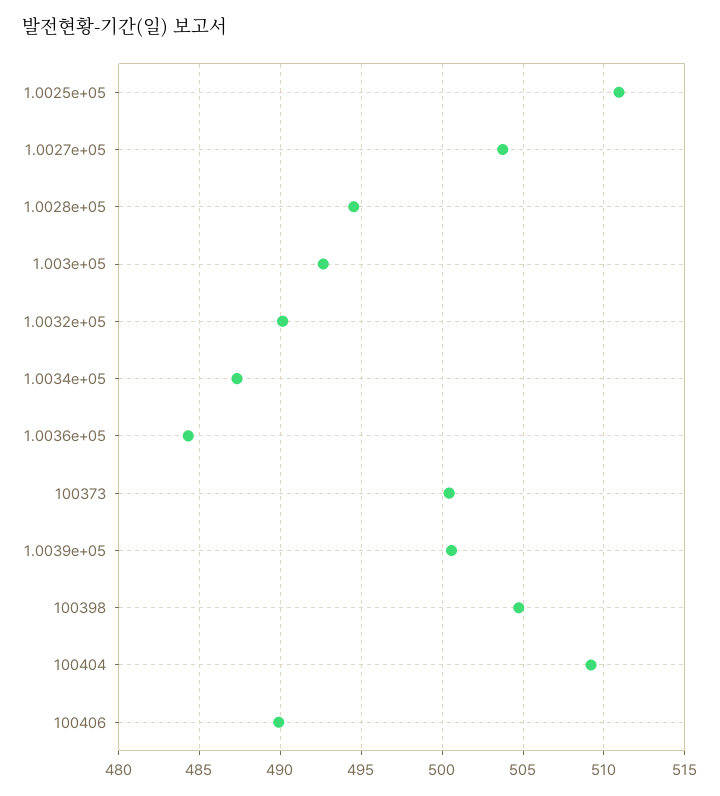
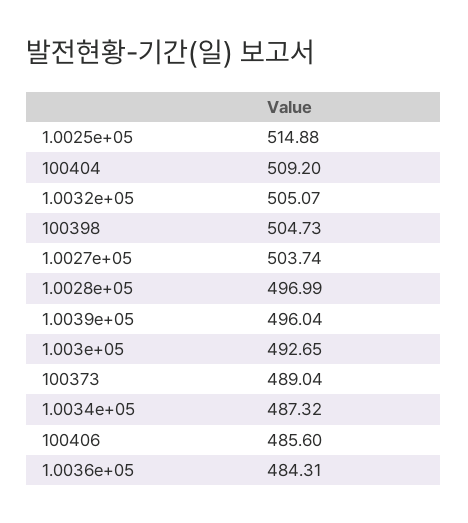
  {
-   "1.0025e+05": 511,
+   "1.0025e+05": 514.88,
    "1.0027e+05": 503.74,
-   "1.0028e+05": 494.5,
+   "1.0028e+05": 496.99,
    "1.003e+05": 492.65,
-   "1.0032e+05": 490,
+   "1.0032e+05": 505.07,
    "1.0034e+05": 487.32,
    "1.0036e+05": 484.31,
-   "100373": 500.5,
+   "100373": 489.04,
-   "1.0039e+05": 500.5,
+   "1.0039e+05": 496.04,
    "100398": 504.73,
    "100404": 509.2,
-   "100406": 490
+   "100406": 485.6
  }

